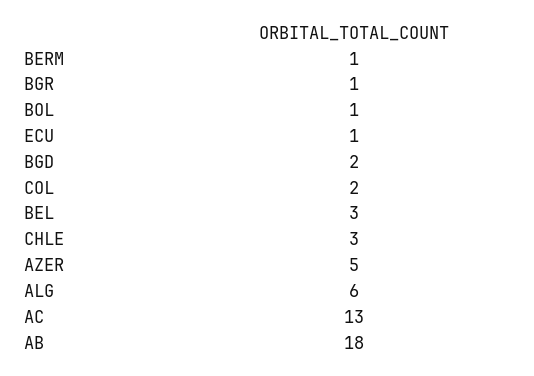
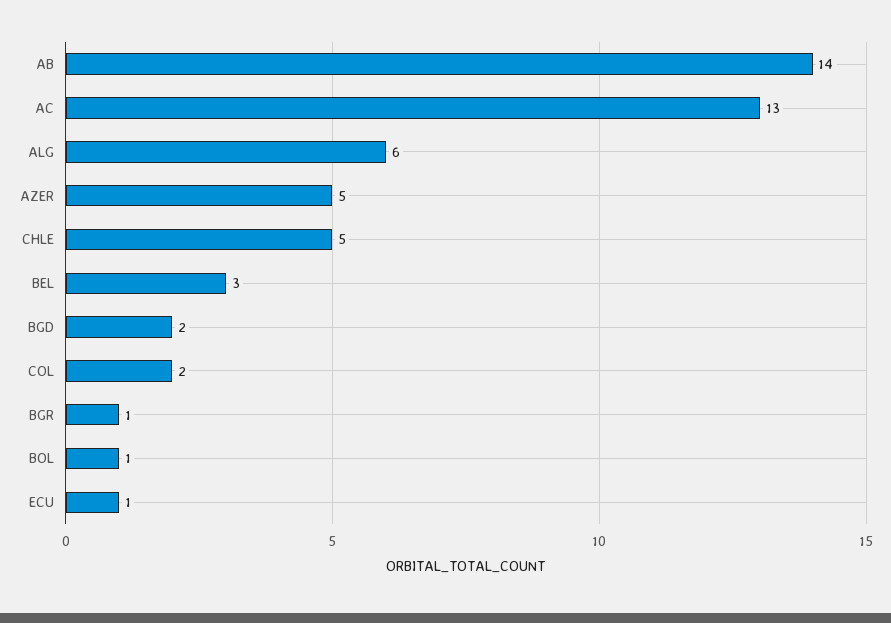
  {
-   "BERM": 1,
    "BGR": 1,
    "BOL": 1,
    "ECU": 1,
    "BGD": 2,
    "COL": 2,
    "BEL": 3,
-   "CHLE": 3,
+   "CHLE": 5,
    "AZER": 5,
    "ALG": 6,
    "AC": 13,
-   "AB": 18
+   "AB": 14
  }

